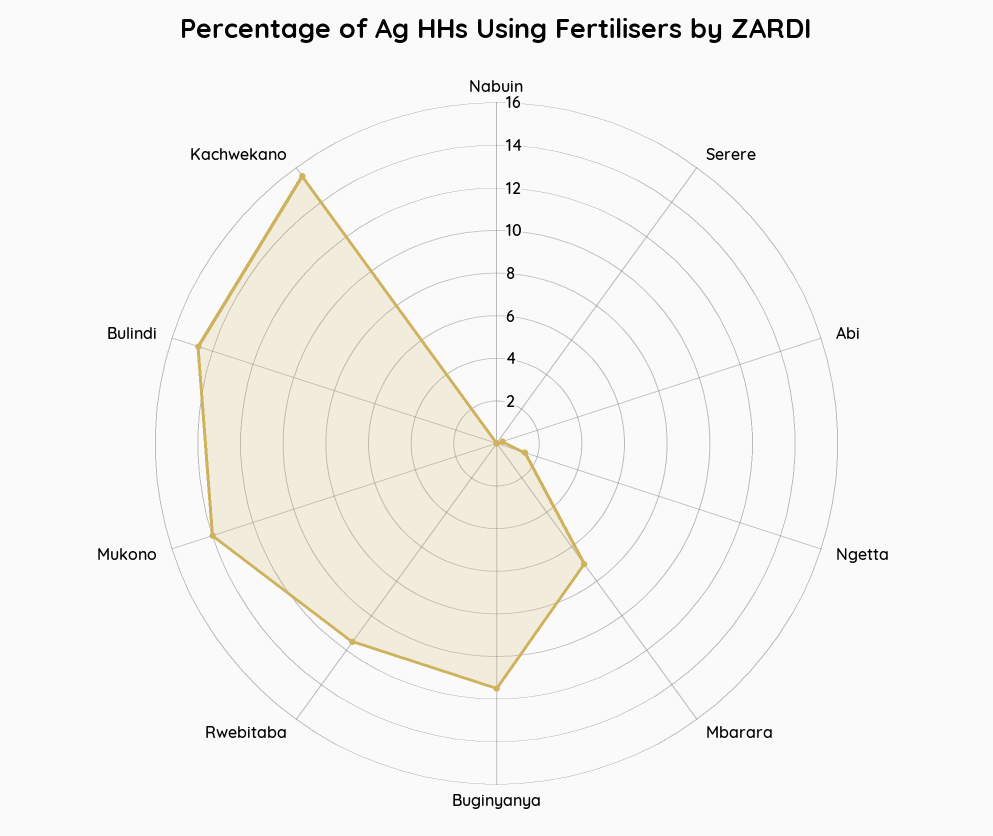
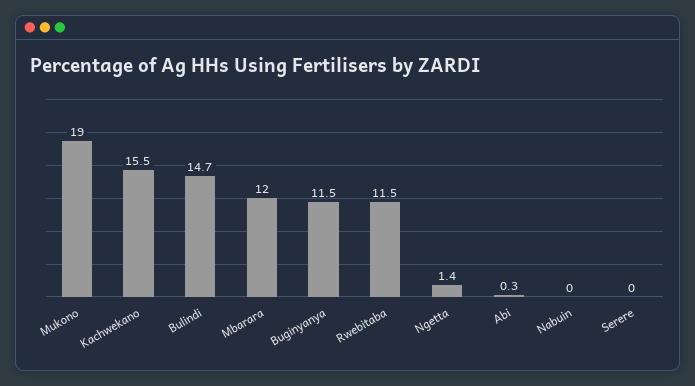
  {
    "Nabuin": 0,
    "Serere": 0,
    "Abi": 0.3,
    "Ngetta": 1.4,
-   "Mbarara": 7,
+   "Mbarara": 12,
    "Buginyanya": 11.5,
    "Rwebitaba": 11.5,
-   "Mukono": 14,
+   "Mukono": 19,
    "Bulindi": 14.7,
    "Kachwekano": 15.5
  }

